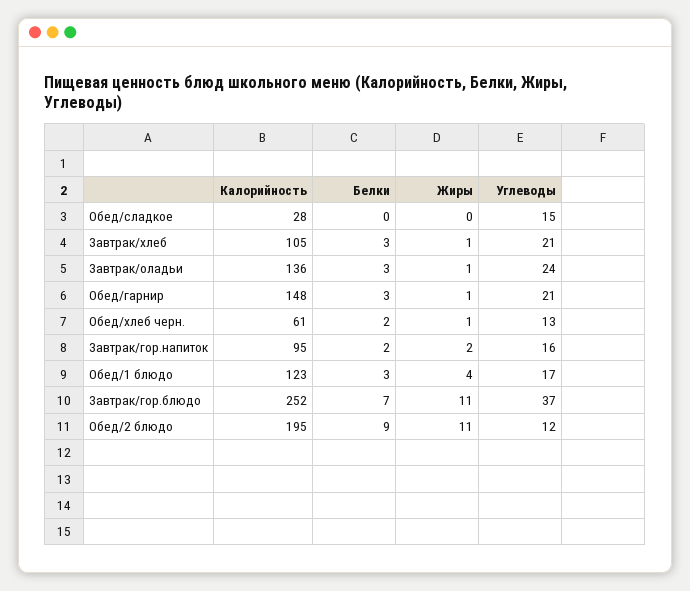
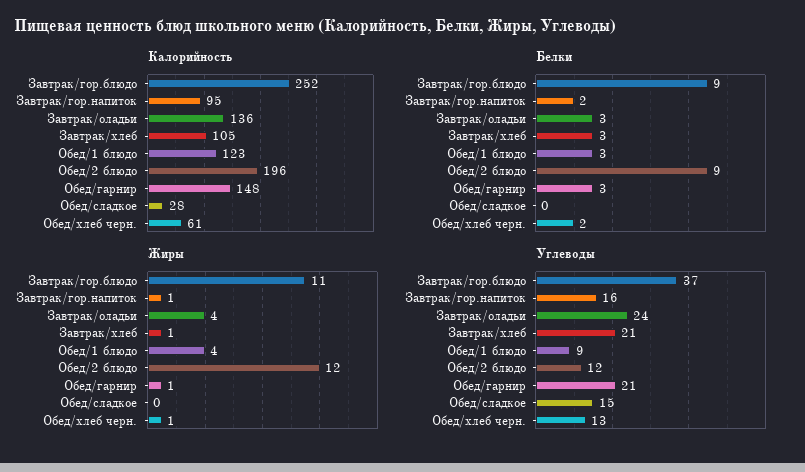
  {
    "Калорийность": {
      "Обед/сладкое": 28,
      "Завтрак/хлеб": 105,
      "Завтрак/оладьи": 136,
      "Обед/гарнир": 148,
      "Обед/хлеб черн.": 61,
      "Завтрак/гор.напиток": 95,
      "Обед/1 блюдо": 123,
      "Завтрак/гор.блюдо": 252,
-     "Обед/2 блюдо": 195
+     "Обед/2 блюдо": 196
    },
    "Белки": {
      "Обед/сладкое": 0,
      "Завтрак/хлеб": 3,
      "Завтрак/оладьи": 3,
      "Обед/гарнир": 3,
      "Обед/хлеб черн.": 2,
      "Завтрак/гор.напиток": 2,
      "Обед/1 блюдо": 3,
-     "Завтрак/гор.блюдо": 7,
+     "Завтрак/гор.блюдо": 9,
      "Обед/2 блюдо": 9
    },
    "Жиры": {
      "Обед/сладкое": 0,
      "Завтрак/хлеб": 1,
-     "Завтрак/оладьи": 1,
+     "Завтрак/оладьи": 4,
      "Обед/гарнир": 1,
      "Обед/хлеб черн.": 1,
-     "Завтрак/гор.напиток": 2,
+     "Завтрак/гор.напиток": 1,
      "Обед/1 блюдо": 4,
      "Завтрак/гор.блюдо": 11,
-     "Обед/2 блюдо": 11
+     "Обед/2 блюдо": 12
    },
    "Углеводы": {
      "Обед/сладкое": 15,
      "Завтрак/хлеб": 21,
      "Завтрак/оладьи": 24,
      "Обед/гарнир": 21,
      "Обед/хлеб черн.": 13,
      "Завтрак/гор.напиток": 16,
-     "Обед/1 блюдо": 17,
+     "Обед/1 блюдо": 9,
      "Завтрак/гор.блюдо": 37,
      "Обед/2 блюдо": 12
    }
  }

